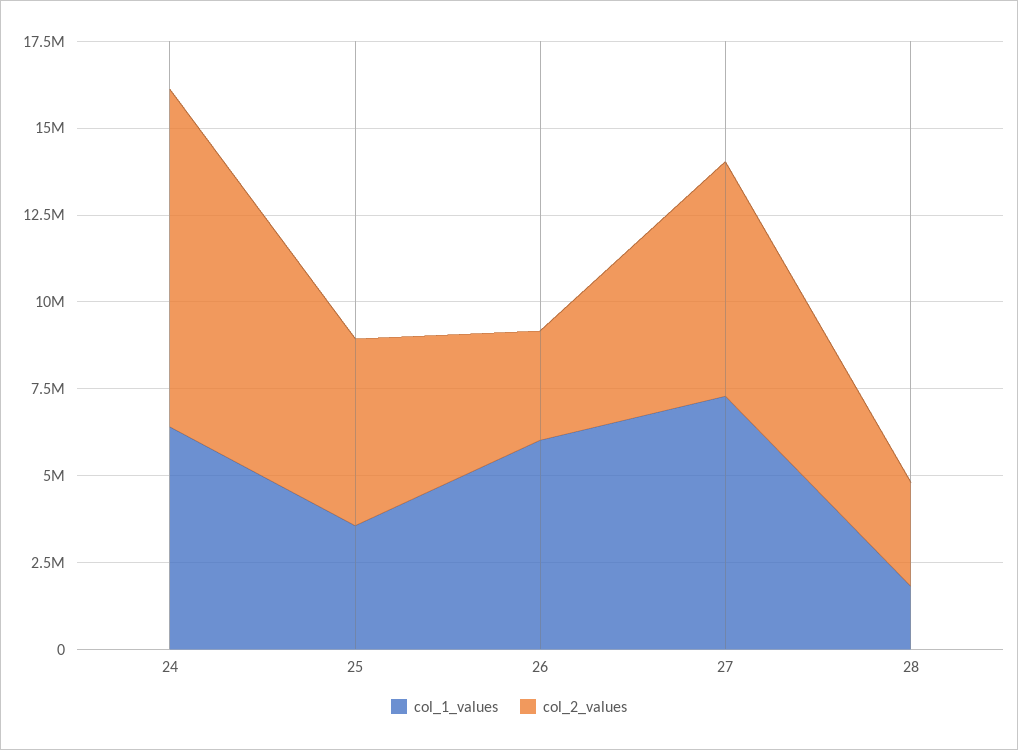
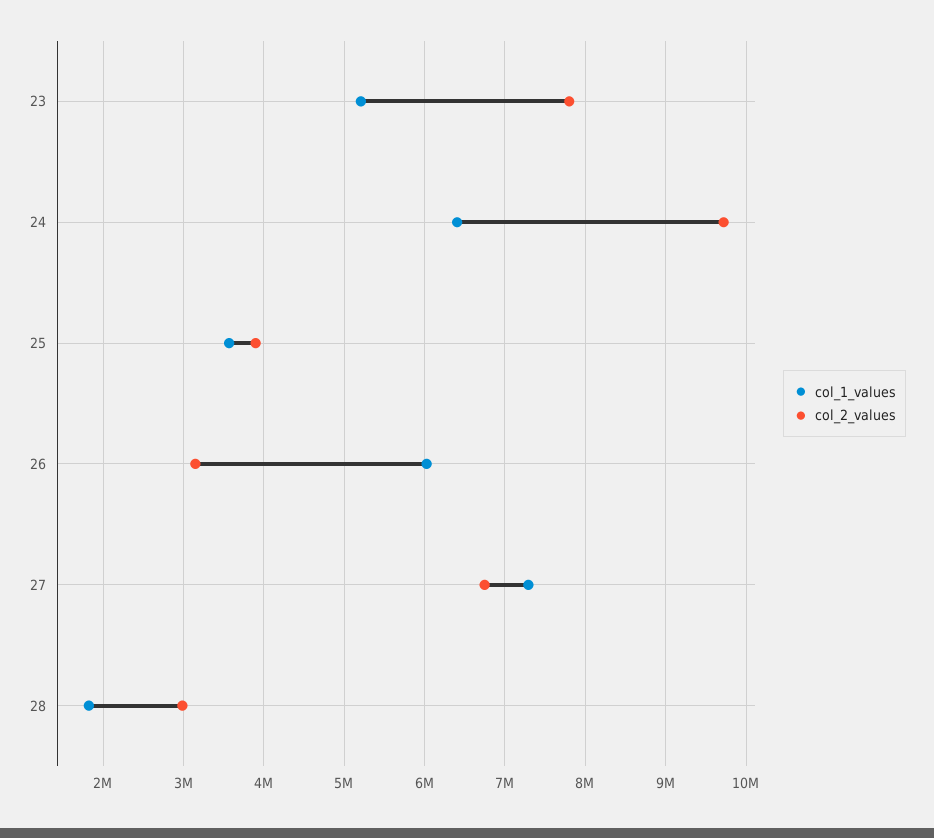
  {
    "col_1_values": {
      "24": 6400000,
      "25": 3600000,
      "26": 6000000,
      "27": 7300000,
-     "28": 1800000
+     "28": 1800000,
+     "23": 5200000
    },
    "col_2_values": {
      "24": 9700000,
-     "25": 5500000,
+     "25": 3900000,
      "26": 3100000,
      "27": 6700000,
-     "28": 3000000
+     "28": 3000000,
+     "23": 7800000
    }
  }

